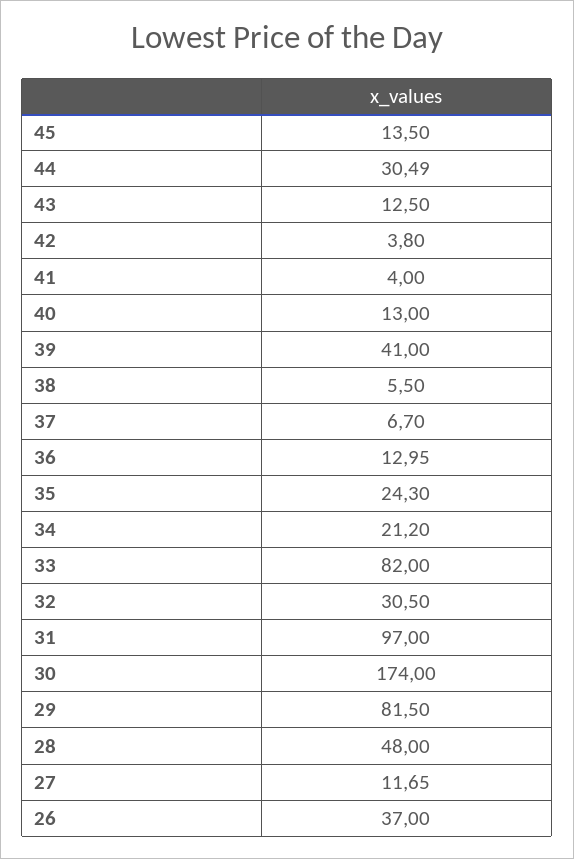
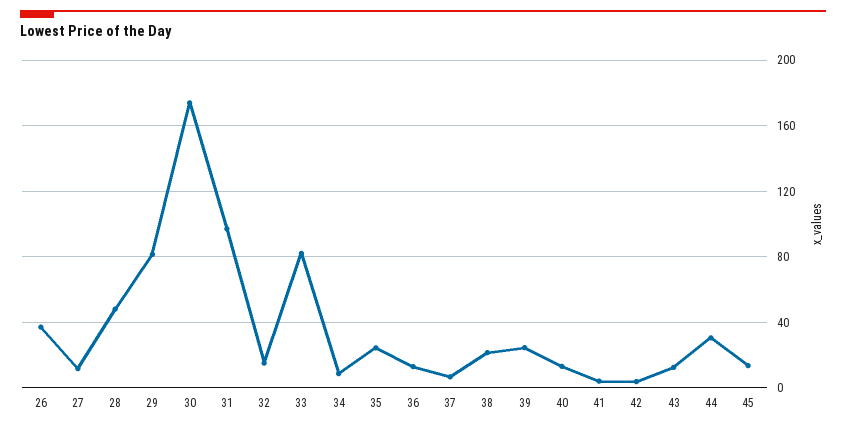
  {
    "45": 13.5,
    "44": 30.49,
    "43": 12.5,
    "42": 3.8,
    "41": 4,
    "40": 13,
-   "39": 41,
+   "39": 25,
-   "38": 5.5,
+   "38": 20,
    "37": 6.7,
    "36": 12.95,
    "35": 24.3,
-   "34": 21.2,
+   "34": 10,
    "33": 82,
-   "32": 30.5,
+   "32": 15,
    "31": 97,
    "30": 174,
    "29": 81.5,
    "28": 48,
    "27": 11.65,
    "26": 37
  }

